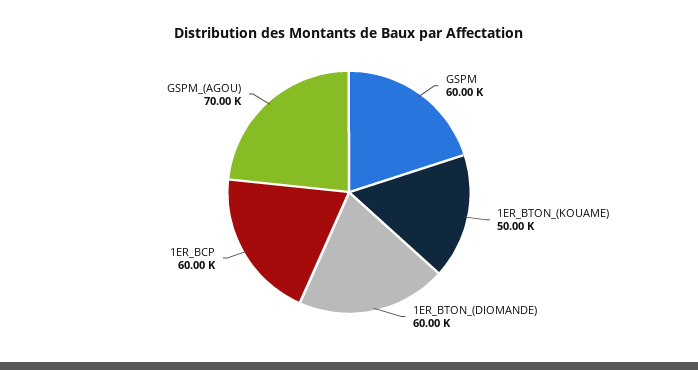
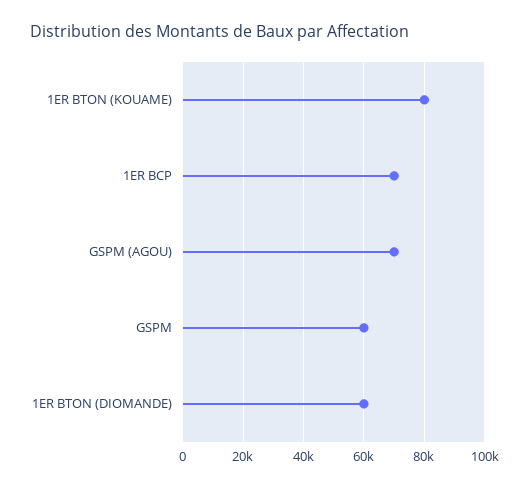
  {
    "GSPM": 60000,
-   "1ER_BTON_(KOUAME)": 50000,
+   "1ER_BTON_(KOUAME)": 80000,
    "1ER_BTON_(DIOMANDE)": 60000,
-   "1ER_BCP": 60000,
+   "1ER_BCP": 70000,
    "GSPM_(AGOU)": 70000
  }

